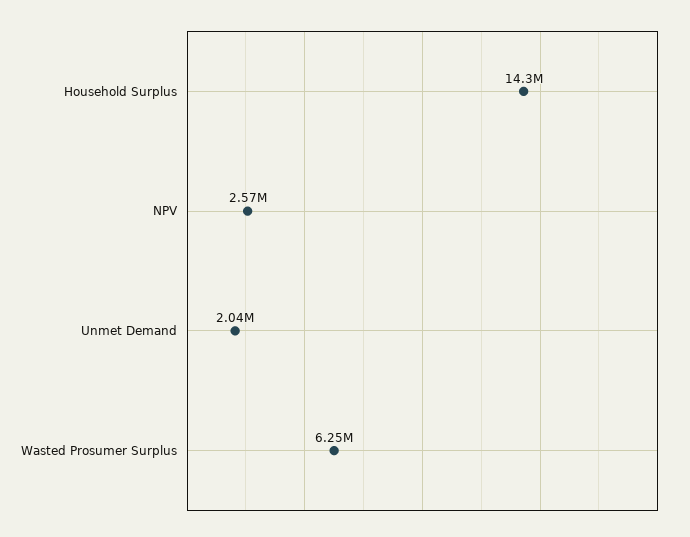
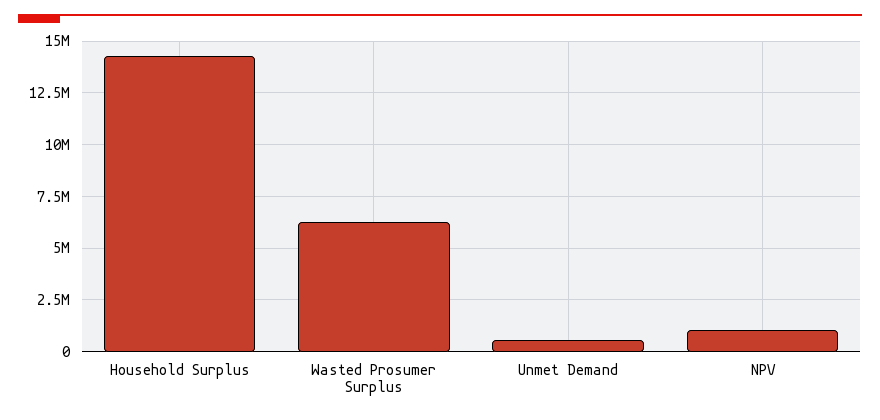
  {
    "Household Surplus": 14300000,
-   "NPV": 2570000,
+   "NPV": 1000000,
-   "Unmet Demand": 2040000,
+   "Unmet Demand": 500000,
    "Wasted Prosumer Surplus": 6250000
  }

